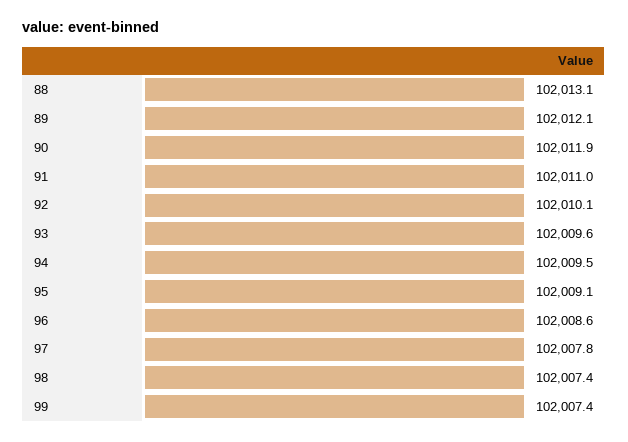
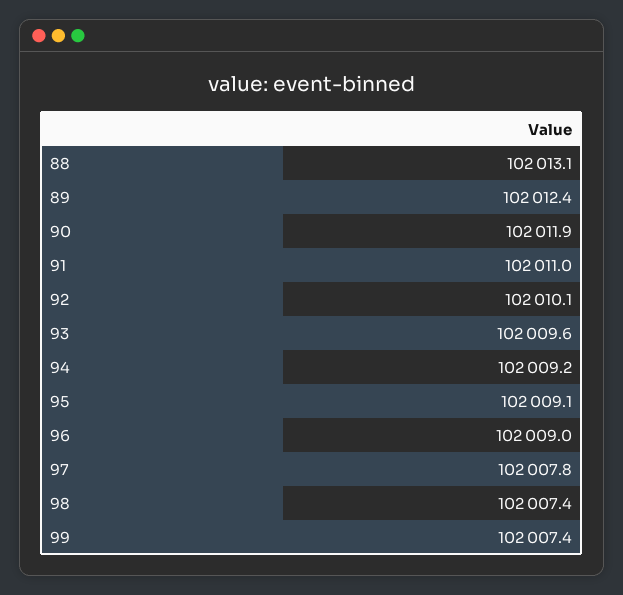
  {
    "88": 102013.1,
-   "89": 102012.1,
+   "89": 102012.4,
    "90": 102011.9,
    "91": 102011,
    "92": 102010.1,
    "93": 102009.6,
-   "94": 102009.5,
+   "94": 102009.2,
    "95": 102009.1,
-   "96": 102008.6,
+   "96": 102009,
    "97": 102007.8,
    "98": 102007.4,
    "99": 102007.4
  }

